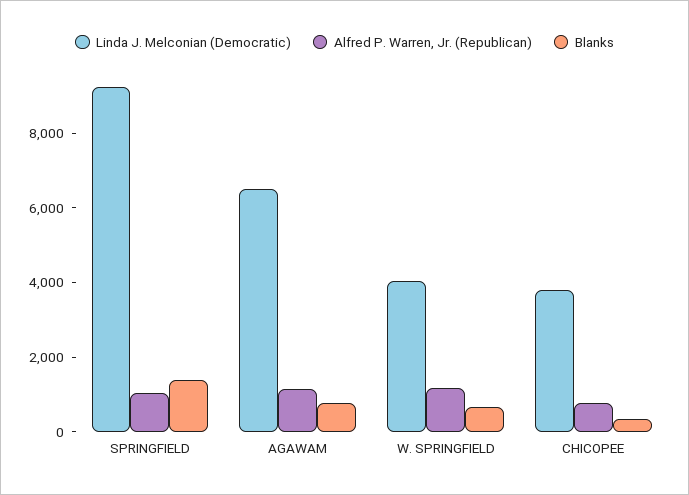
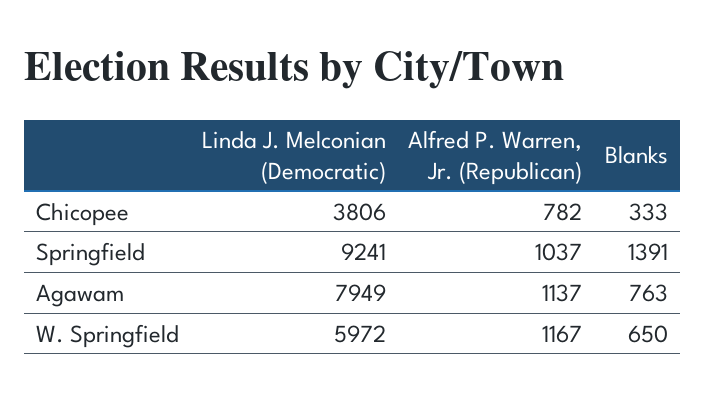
  {
    "Linda J. Melconian (Democratic)": {
      "SPRINGFIELD": 9241,
-     "AGAWAM": 6500,
+     "AGAWAM": 7949,
-     "W. SPRINGFIELD": 4000,
+     "W. SPRINGFIELD": 5972,
      "CHICOPEE": 3806
    },
    "Alfred P. Warren, Jr. (Republican)": {
      "SPRINGFIELD": 1037,
      "AGAWAM": 1137,
      "W. SPRINGFIELD": 1167,
      "CHICOPEE": 782
    },
    "Blanks": {
      "SPRINGFIELD": 1391,
      "AGAWAM": 763,
      "W. SPRINGFIELD": 650,
      "CHICOPEE": 333
    }
  }

